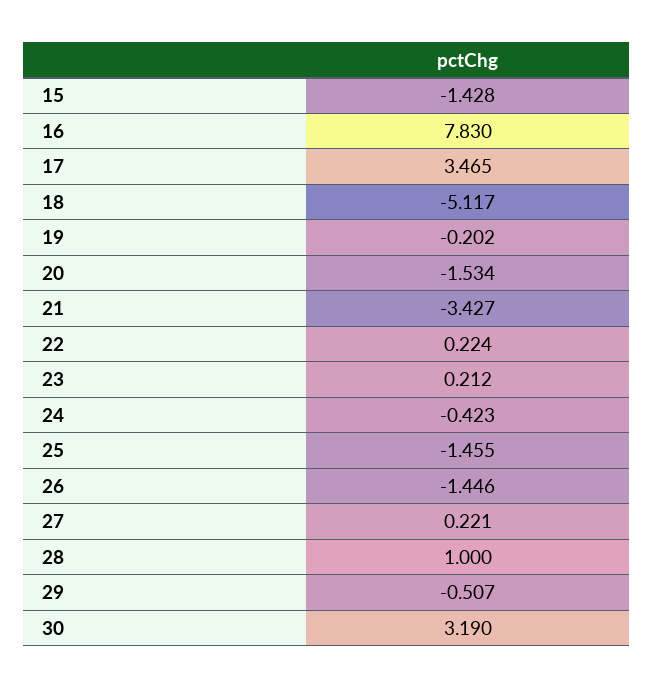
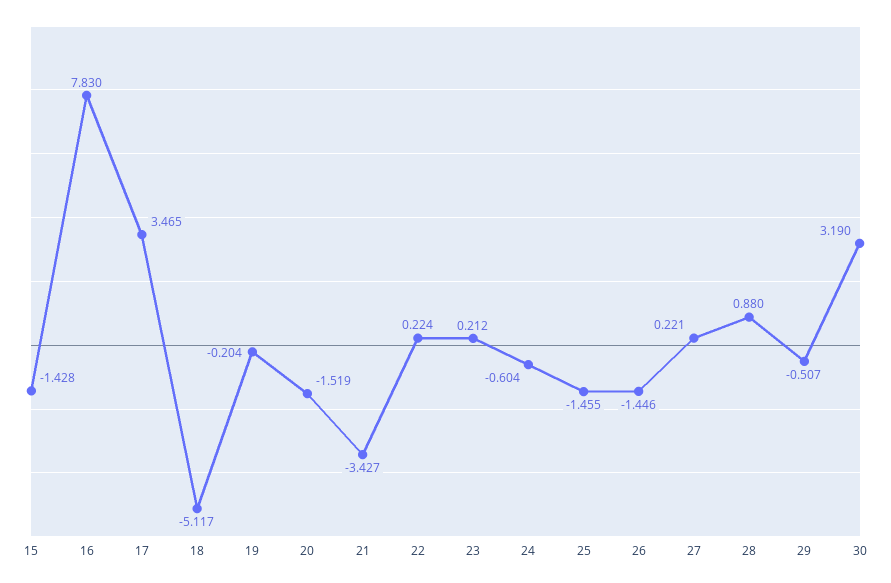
  {
    "15": -1.428,
    "16": 7.83,
    "17": 3.465,
    "18": -5.117,
-   "19": -0.202,
+   "19": -0.204,
-   "20": -1.534,
+   "20": -1.519,
    "21": -3.427,
    "22": 0.224,
    "23": 0.212,
-   "24": -0.423,
+   "24": -0.604,
    "25": -1.455,
    "26": -1.446,
    "27": 0.221,
-   "28": 1,
+   "28": 0.88,
    "29": -0.507,
    "30": 3.19
  }

